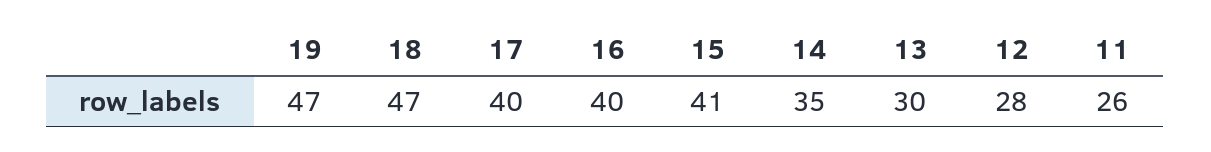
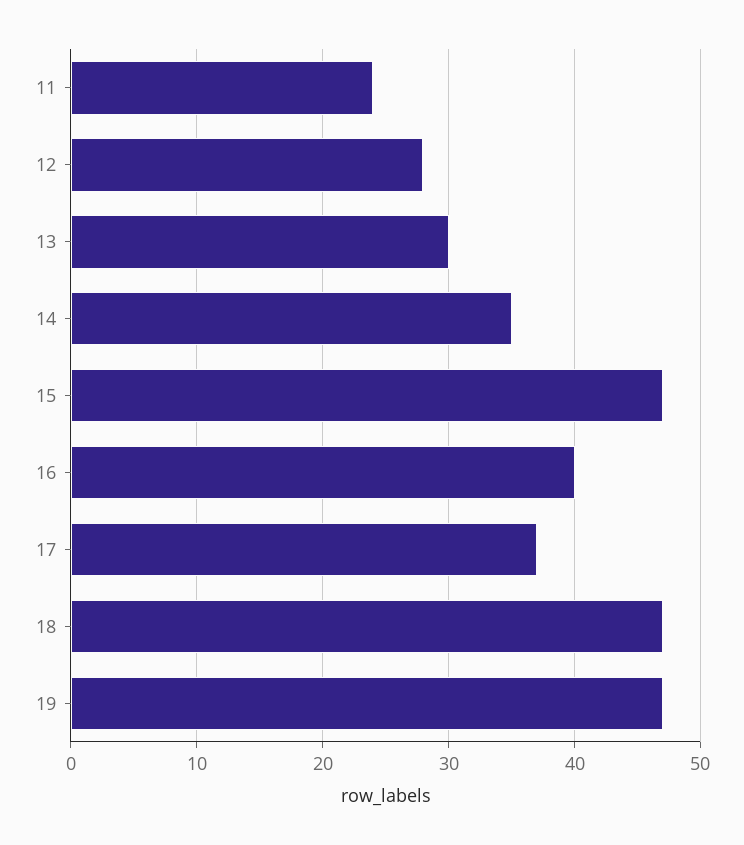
  {
    "19": 47,
    "18": 47,
-   "17": 40,
+   "17": 37,
    "16": 40,
-   "15": 41,
+   "15": 47,
    "14": 35,
    "13": 30,
    "12": 28,
-   "11": 26
+   "11": 24
  }

